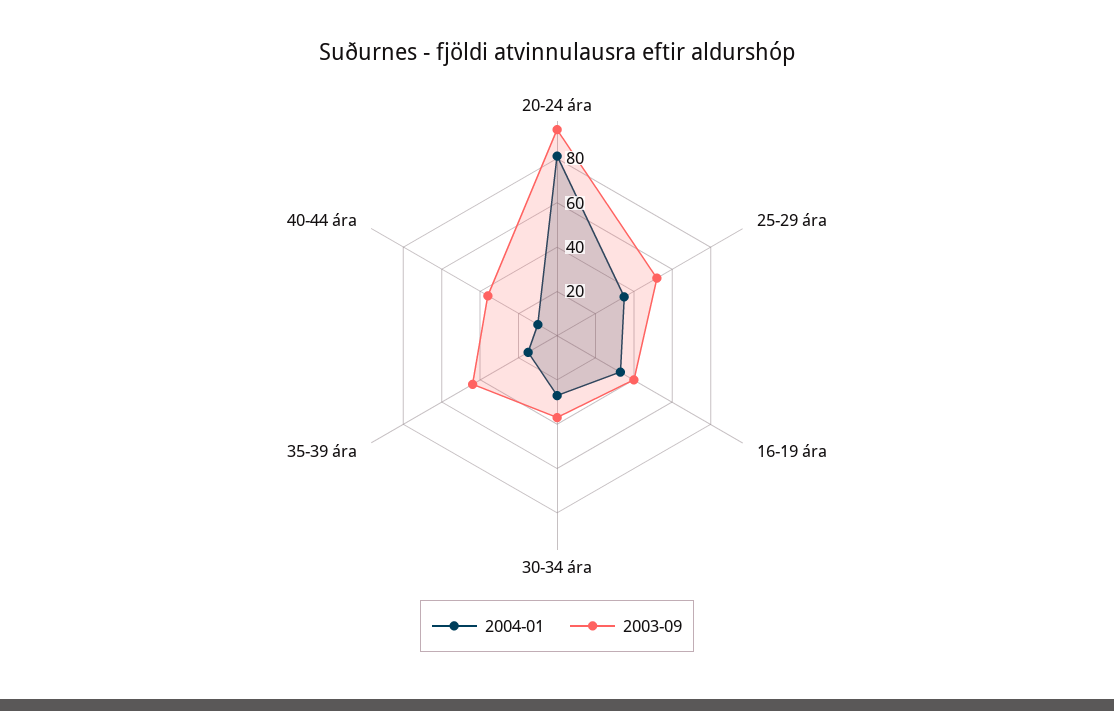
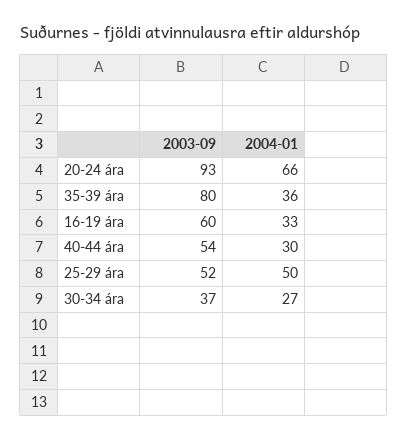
  {
    "2004-01": {
-     "20-24 ára": 80,
+     "20-24 ára": 66,
-     "25-29 ára": 35,
+     "25-29 ára": 50,
      "16-19 ára": 33,
      "30-34 ára": 27,
-     "35-39 ára": 15,
+     "35-39 ára": 36,
-     "40-44 ára": 10
+     "40-44 ára": 30
    },
    "2003-09": {
      "20-24 ára": 93,
      "25-29 ára": 52,
-     "16-19 ára": 40,
+     "16-19 ára": 60,
      "30-34 ára": 37,
-     "35-39 ára": 45,
+     "35-39 ára": 80,
-     "40-44 ára": 35
+     "40-44 ára": 54
    }
  }

